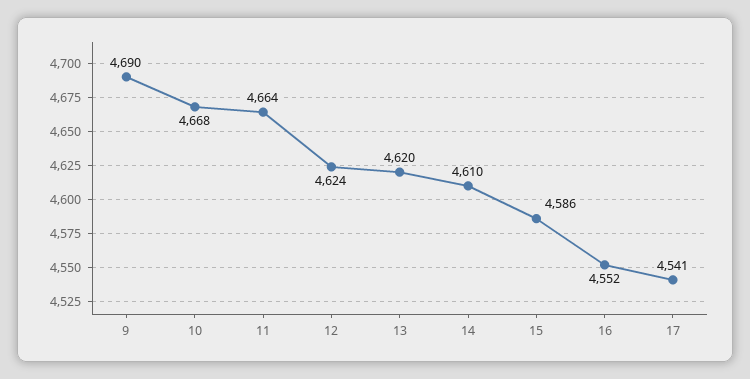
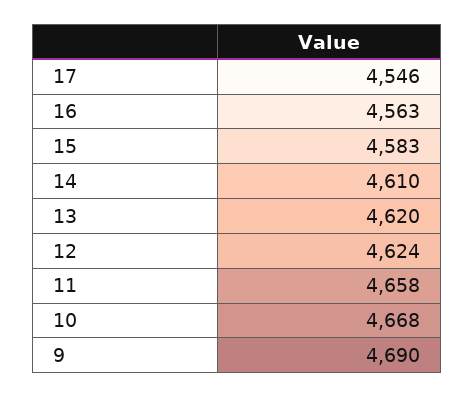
  {
    "9": 4690,
    "10": 4668,
-   "11": 4664,
+   "11": 4658,
    "12": 4624,
    "13": 4620,
    "14": 4610,
-   "15": 4586,
+   "15": 4583,
-   "16": 4552,
+   "16": 4563,
-   "17": 4541
+   "17": 4546
  }

